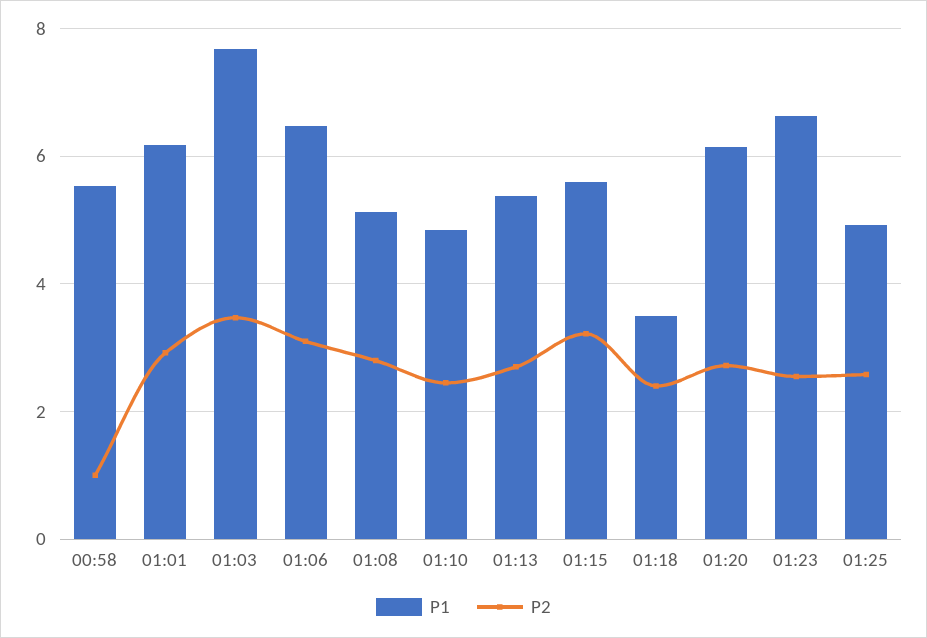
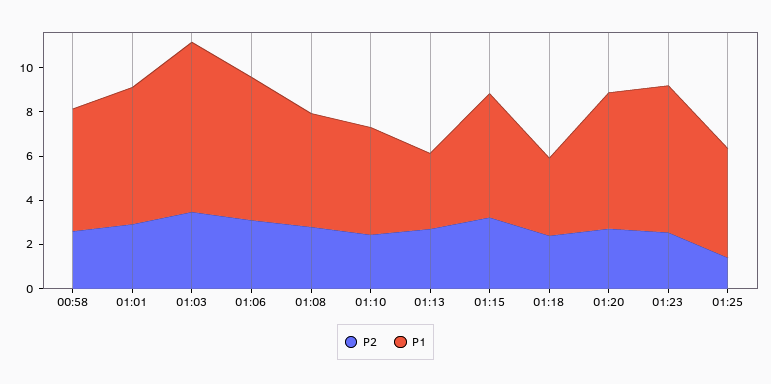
  {
    "P1": {
      "00:58": 5.6,
      "01:01": 6.2,
      "01:03": 7.6,
      "01:06": 6.4,
      "01:08": 5.2,
      "01:10": 4.8,
-     "01:13": 5.4,
+     "01:13": 3.5,
      "01:15": 5.6,
      "01:18": 3.6,
      "01:20": 6.2,
      "01:23": 6.6,
      "01:25": 5
    },
    "P2": {
-     "00:58": 1,
+     "00:58": 2.5,
      "01:01": 3,
      "01:03": 3.4,
      "01:06": 3.2,
      "01:08": 2.8,
      "01:10": 2.4,
      "01:13": 2.8,
      "01:15": 3.2,
      "01:18": 2.4,
      "01:20": 2.8,
      "01:23": 2.6,
-     "01:25": 2.6
+     "01:25": 1.5
    }
  }

